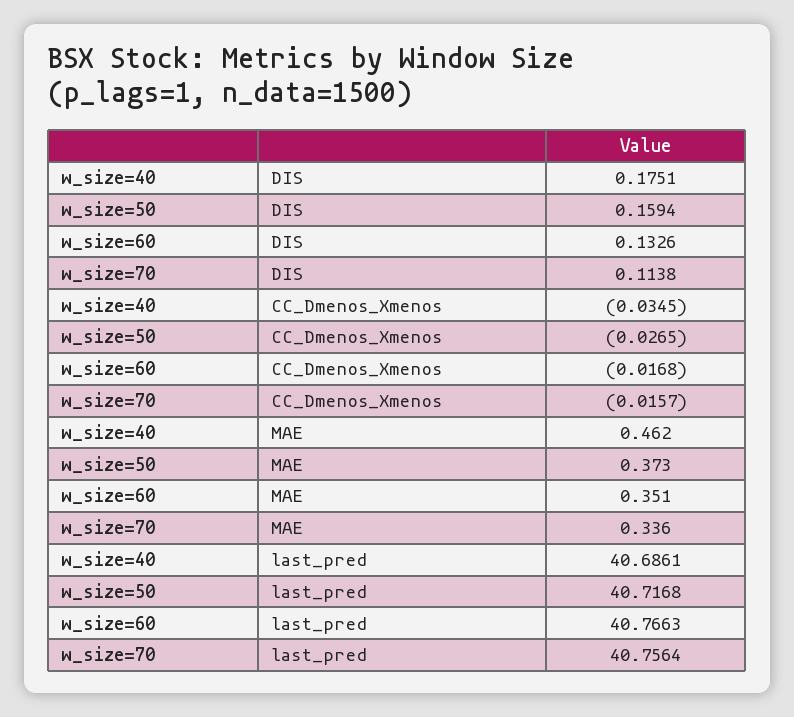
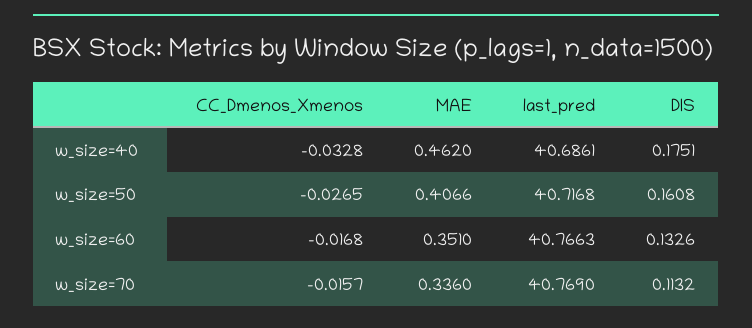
  {
    "w_size=40": {
      "DIS": 0.1751,
-     "CC_Dmenos_Xmenos": -0.0345,
+     "CC_Dmenos_Xmenos": -0.0328,
      "MAE": 0.462,
      "last_pred": 40.6861
    },
    "w_size=50": {
-     "DIS": 0.1594,
+     "DIS": 0.1608,
      "CC_Dmenos_Xmenos": -0.0265,
-     "MAE": 0.373,
+     "MAE": 0.4066,
      "last_pred": 40.7168
    },
    "w_size=60": {
      "DIS": 0.1326,
      "CC_Dmenos_Xmenos": -0.0168,
      "MAE": 0.351,
      "last_pred": 40.7663
    },
    "w_size=70": {
-     "DIS": 0.1138,
+     "DIS": 0.1132,
      "CC_Dmenos_Xmenos": -0.0157,
      "MAE": 0.336,
-     "last_pred": 40.7564
+     "last_pred": 40.769
    }
  }

